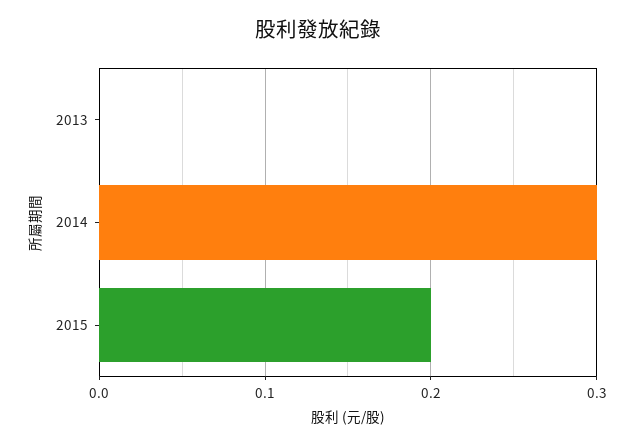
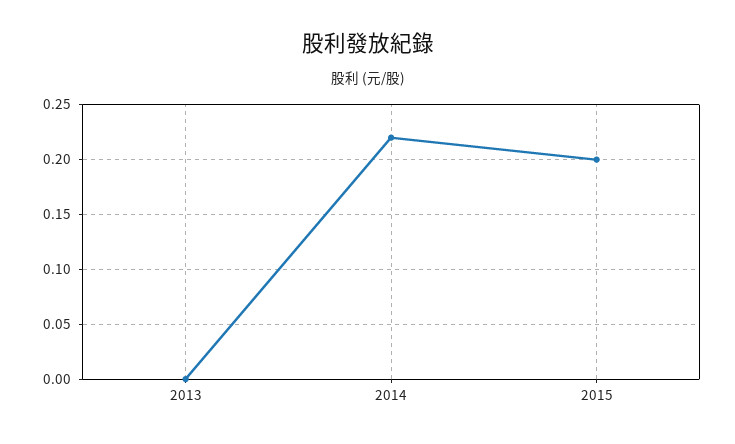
  {
    "2013": 0,
-   "2014": 0.3,
+   "2014": 0.22,
    "2015": 0.2
  }

